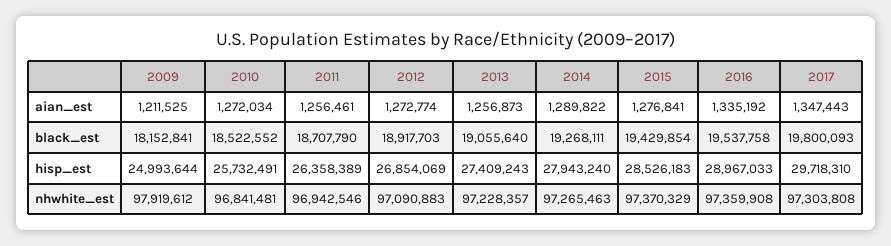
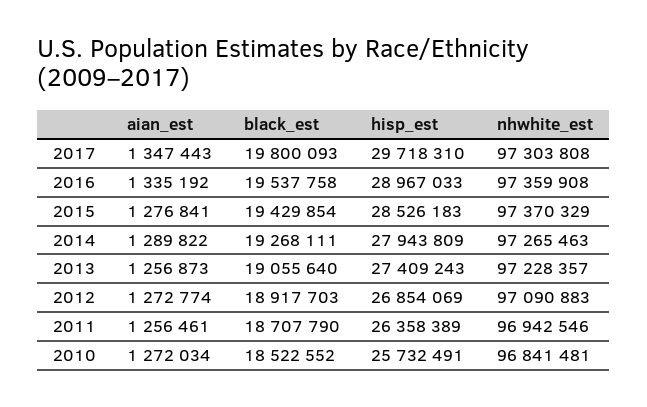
  {
-   "2009": {
-     "aian_est": 1211525,
-     "black_est": 18152841,
-     "hisp_est": 24993644,
-     "nhwhite_est": 97919612
-   },
    "2010": {
      "aian_est": 1272034,
      "black_est": 18522552,
      "hisp_est": 25732491,
      "nhwhite_est": 96841481
    },
    "2011": {
      "aian_est": 1256461,
      "black_est": 18707790,
      "hisp_est": 26358389,
      "nhwhite_est": 96942546
    },
    "2012": {
      "aian_est": 1272774,
      "black_est": 18917703,
      "hisp_est": 26854069,
      "nhwhite_est": 97090883
    },
    "2013": {
      "aian_est": 1256873,
      "black_est": 19055640,
      "hisp_est": 27409243,
      "nhwhite_est": 97228357
    },
    "2014": {
      "aian_est": 1289822,
      "black_est": 19268111,
-     "hisp_est": 27943240,
+     "hisp_est": 27943809,
      "nhwhite_est": 97265463
    },
    "2015": {
      "aian_est": 1276841,
      "black_est": 19429854,
      "hisp_est": 28526183,
      "nhwhite_est": 97370329
    },
    "2016": {
      "aian_est": 1335192,
      "black_est": 19537758,
      "hisp_est": 28967033,
      "nhwhite_est": 97359908
    },
    "2017": {
      "aian_est": 1347443,
      "black_est": 19800093,
      "hisp_est": 29718310,
      "nhwhite_est": 97303808
    }
  }

